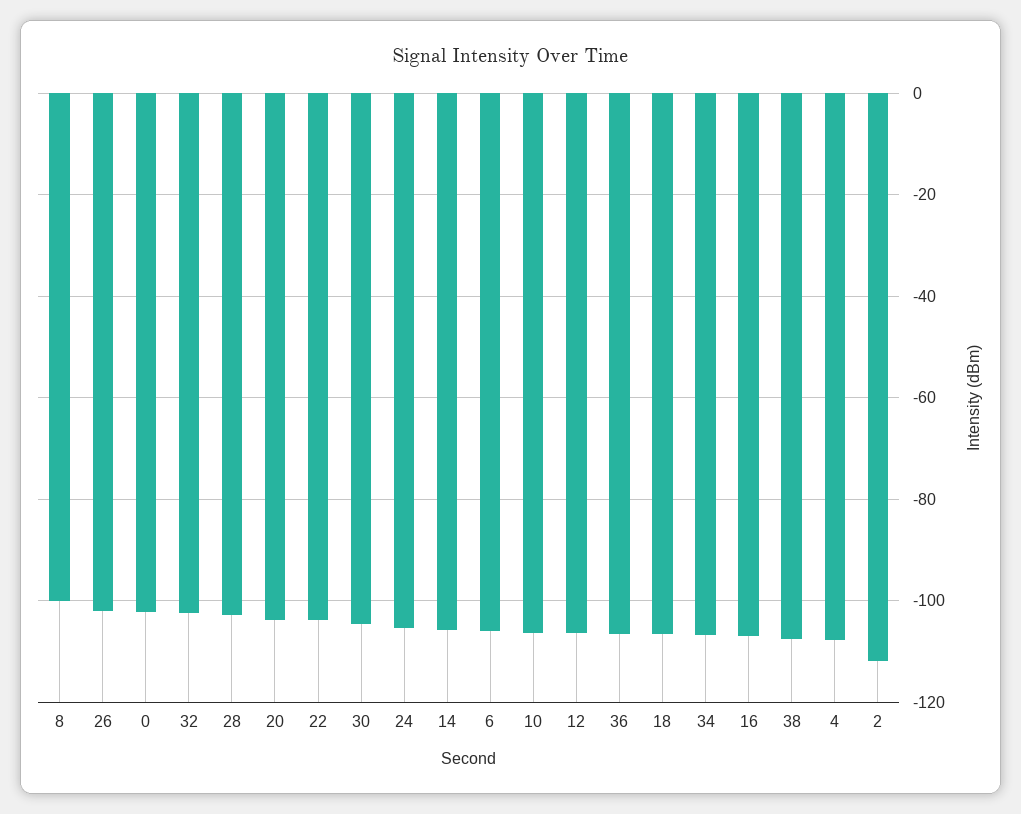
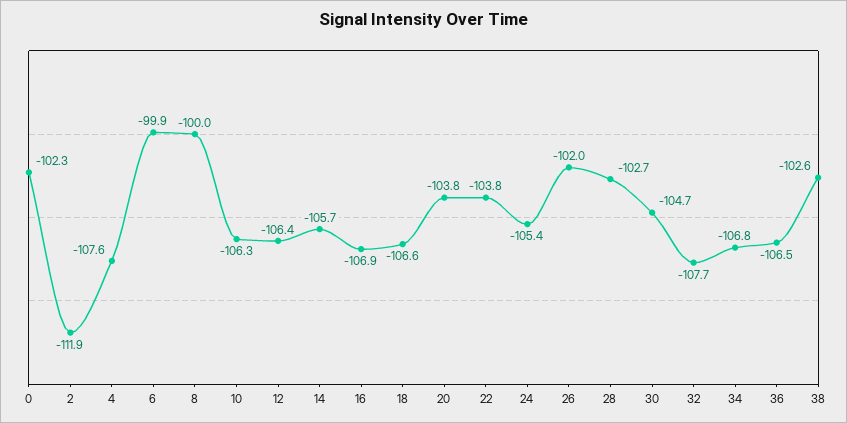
  {
    "8": -100,
    "26": -102,
    "0": -102.3,
-   "32": -102,
+   "32": -107.7,
    "28": -102.7,
    "20": -103.8,
    "22": -103.8,
    "30": -104.7,
    "24": -105.4,
    "14": -105.7,
-   "6": -106,
+   "6": -99.9,
    "10": -106.3,
    "12": -106.4,
    "36": -106.5,
    "18": -106.6,
    "34": -106.8,
    "16": -106.9,
-   "38": -108,
+   "38": -102.6,
    "4": -107.6,
    "2": -111.9
  }

